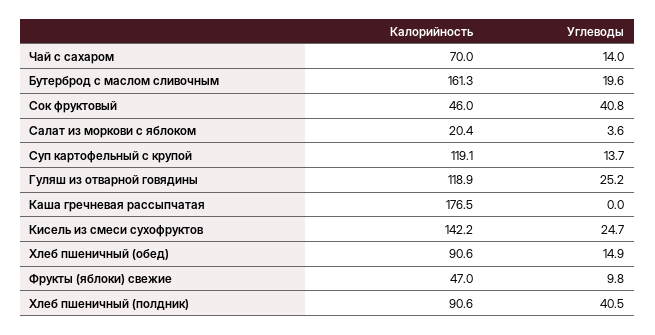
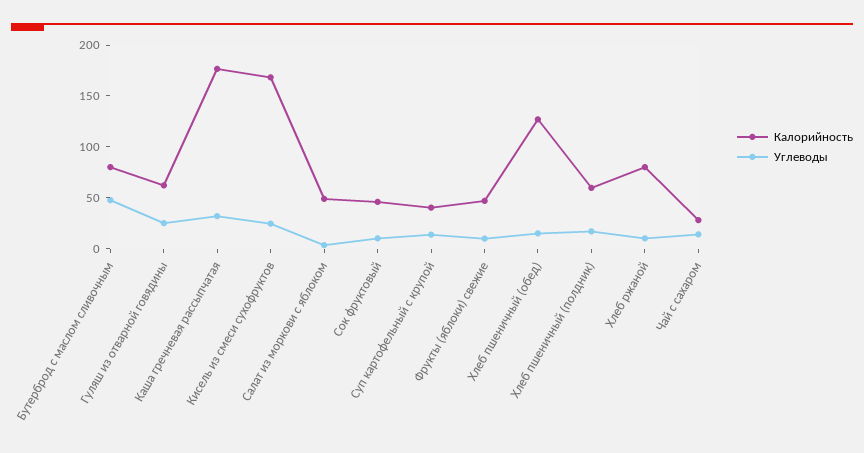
  {
    "Калорийность": {
-     "Чай с сахаром": 70,
+     "Чай с сахаром": 30,
-     "Бутерброд с маслом сливочным": 161.3,
+     "Бутерброд с маслом сливочным": 80,
      "Сок фруктовый": 46,
-     "Салат из моркови с яблоком": 20.4,
+     "Салат из моркови с яблоком": 50,
-     "Суп картофельный с крупой": 119.1,
+     "Суп картофельный с крупой": 40,
-     "Гуляш из отварной говядины": 118.9,
+     "Гуляш из отварной говядины": 60,
      "Каша гречневая рассыпчатая": 176.5,
-     "Кисель из смеси сухофруктов": 142.2,
+     "Кисель из смеси сухофруктов": 170,
-     "Хлеб пшеничный (обед)": 90.6,
+     "Хлеб пшеничный (обед)": 130,
      "Фрукты (яблоки) свежие": 47,
-     "Хлеб пшеничный (полдник)": 90.6
+     "Хлеб пшеничный (полдник)": 60,
+     "Хлеб ржаной": 80
    },
    "Углеводы": {
      "Чай с сахаром": 14,
-     "Бутерброд с маслом сливочным": 19.6,
+     "Бутерброд с маслом сливочным": 50,
-     "Сок фруктовый": 40.8,
+     "Сок фруктовый": 10,
      "Салат из моркови с яблоком": 3.6,
      "Суп картофельный с крупой": 13.7,
      "Гуляш из отварной говядины": 25.2,
-     "Каша гречневая рассыпчатая": 0,
+     "Каша гречневая рассыпчатая": 30,
      "Кисель из смеси сухофруктов": 24.7,
      "Хлеб пшеничный (обед)": 14.9,
      "Фрукты (яблоки) свежие": 9.8,
-     "Хлеб пшеничный (полдник)": 40.5
+     "Хлеб пшеничный (полдник)": 20,
+     "Хлеб ржаной": 10
    }
  }

